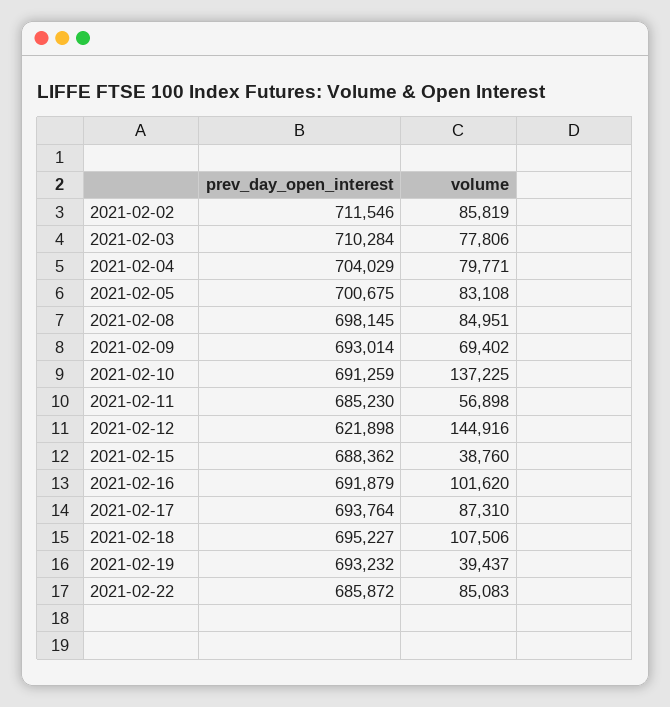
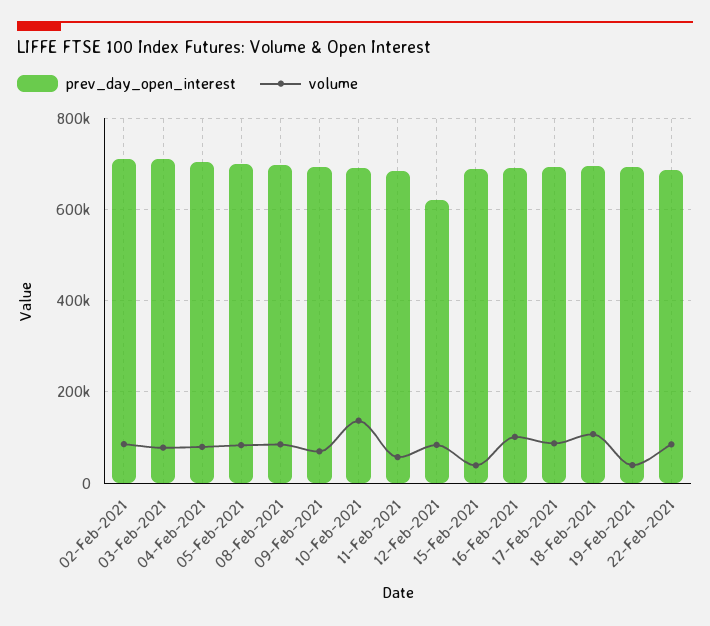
  {
    "prev_day_open_interest": {
      "2021-02-02": 711546,
      "2021-02-03": 710284,
      "2021-02-04": 704029,
      "2021-02-05": 700675,
      "2021-02-08": 698145,
      "2021-02-09": 693014,
      "2021-02-10": 691259,
      "2021-02-11": 685230,
      "2021-02-12": 621898,
      "2021-02-15": 688362,
      "2021-02-16": 691879,
      "2021-02-17": 693764,
      "2021-02-18": 695227,
      "2021-02-19": 693232,
      "2021-02-22": 685872
    },
    "volume": {
      "2021-02-02": 85819,
      "2021-02-03": 77806,
      "2021-02-04": 79771,
      "2021-02-05": 83108,
      "2021-02-08": 84951,
      "2021-02-09": 69402,
      "2021-02-10": 137225,
      "2021-02-11": 56898,
-     "2021-02-12": 144916,
+     "2021-02-12": 80000,
      "2021-02-15": 38760,
      "2021-02-16": 101620,
      "2021-02-17": 87310,
      "2021-02-18": 107506,
      "2021-02-19": 39437,
      "2021-02-22": 85083
    }
  }

